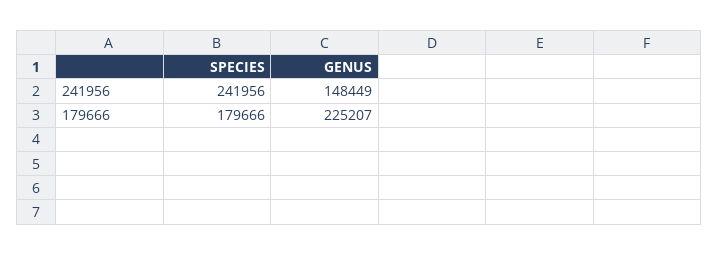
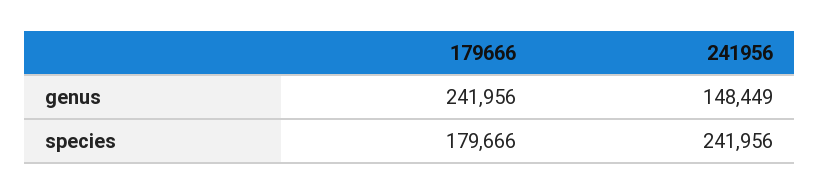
  {
    "SPECIES": {
      "241956": 241956,
      "179666": 179666
    },
    "GENUS": {
      "241956": 148449,
-     "179666": 225207
+     "179666": 241956
    }
  }

